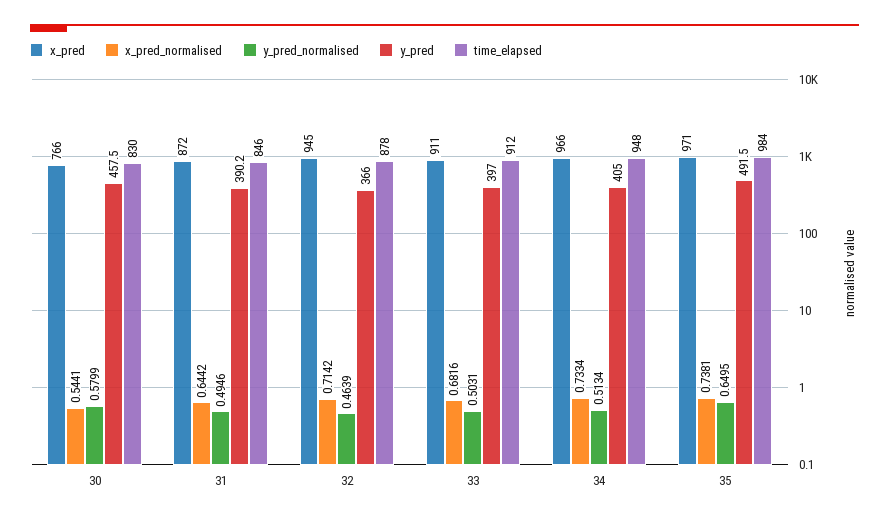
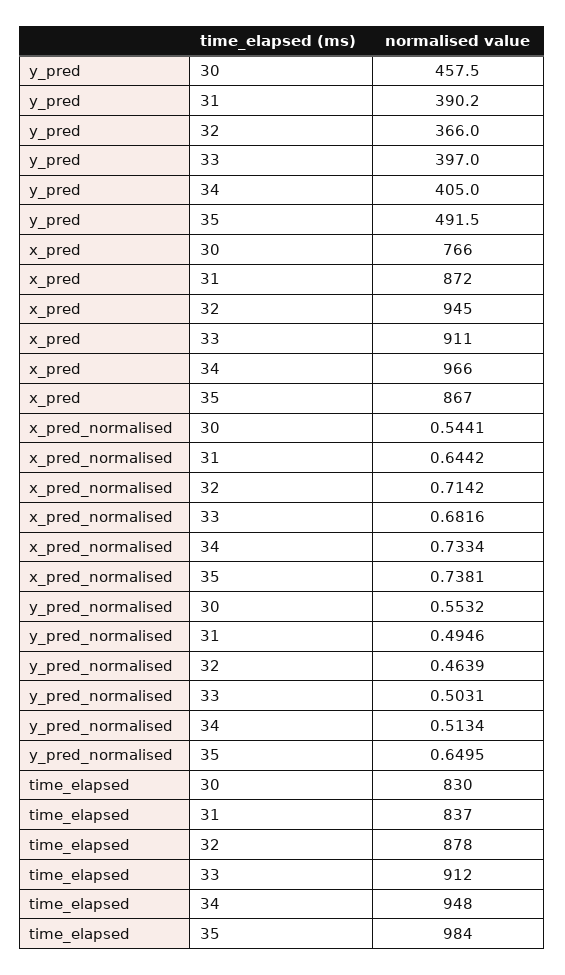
  {
    "x_pred": {
      "30": 766,
      "31": 872,
      "32": 945,
      "33": 911,
      "34": 966,
-     "35": 971
+     "35": 867
    },
    "x_pred_normalised": {
      "30": 0.5441,
      "31": 0.6442,
      "32": 0.7142,
      "33": 0.6816,
      "34": 0.7334,
      "35": 0.7381
    },
    "y_pred_normalised": {
-     "30": 0.5799,
+     "30": 0.5532,
      "31": 0.4946,
      "32": 0.4639,
      "33": 0.5031,
      "34": 0.5134,
      "35": 0.6495
    },
    "y_pred": {
      "30": 457.5,
      "31": 390.2,
      "32": 366,
      "33": 397,
      "34": 405,
      "35": 491.5
    },
    "time_elapsed": {
      "30": 830,
-     "31": 846,
+     "31": 837,
      "32": 878,
      "33": 912,
      "34": 948,
      "35": 984
    }
  }

